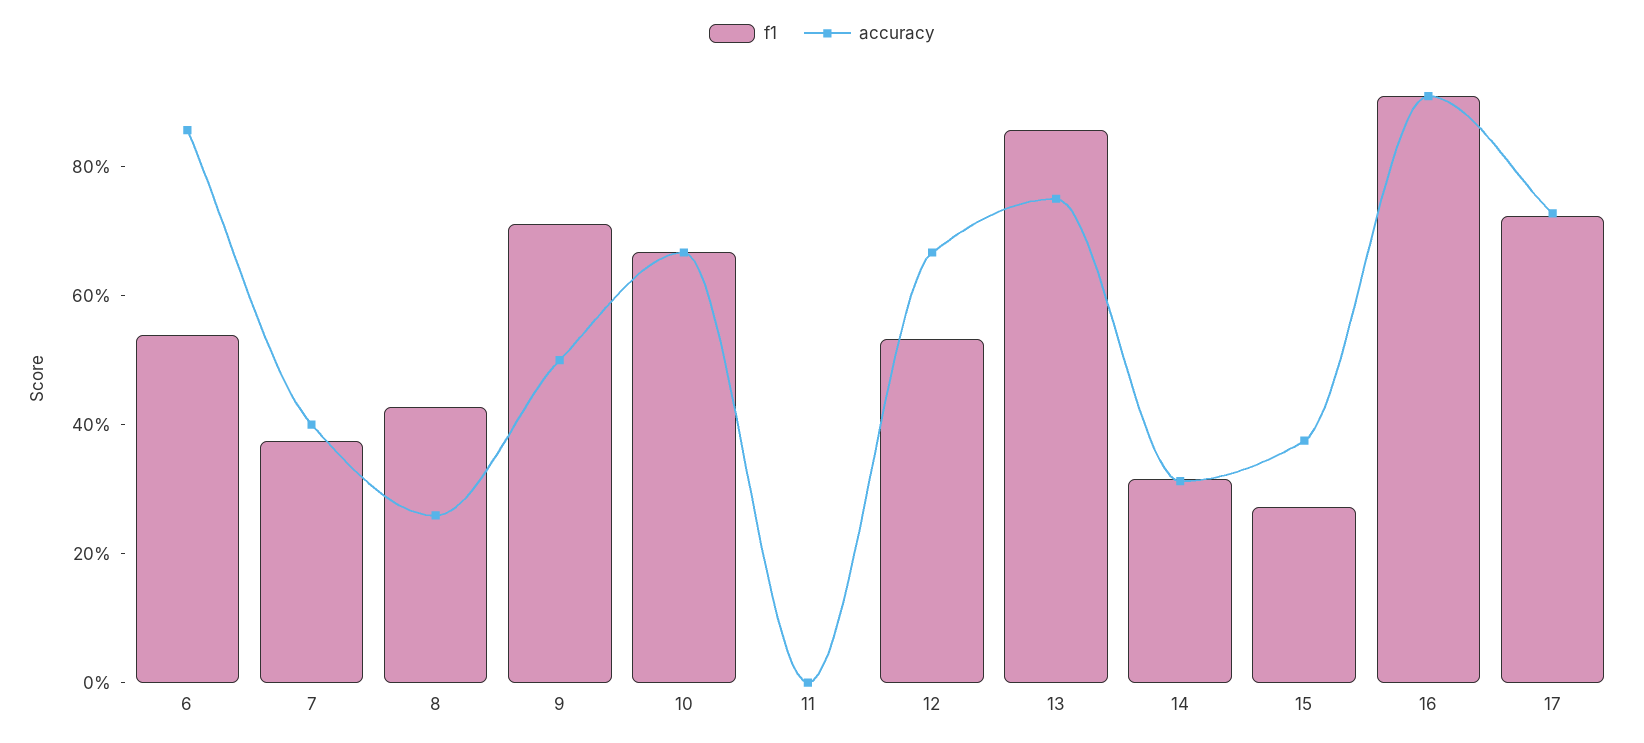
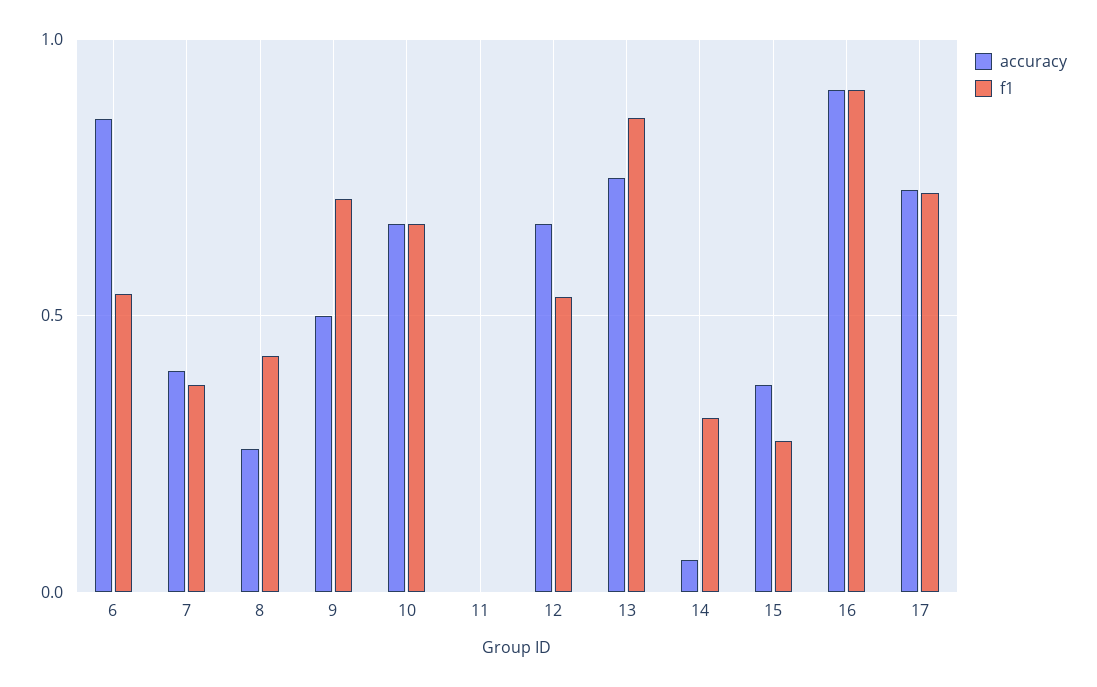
  {
    "f1": {
      "6": 0.55,
      "7": 0.4,
      "8": 0.45,
      "9": 0.7,
      "10": 0.65,
      "11": 0,
      "12": 0.55,
      "13": 0.85,
      "14": 0.3,
      "15": 0.25,
      "16": 0.9,
      "17": 0.7
    },
    "accuracy": {
      "6": 0.85,
      "7": 0.4,
      "8": 0.25,
      "9": 0.5,
      "10": 0.65,
      "11": 0,
      "12": 0.65,
      "13": 0.75,
-     "14": 0.3,
+     "14": 0.05,
      "15": 0.4,
      "16": 0.9,
      "17": 0.75
    }
  }

